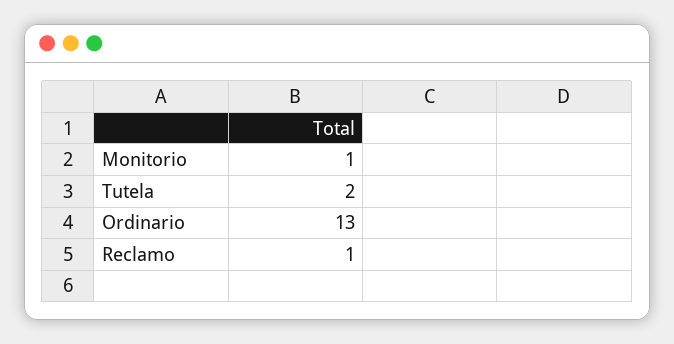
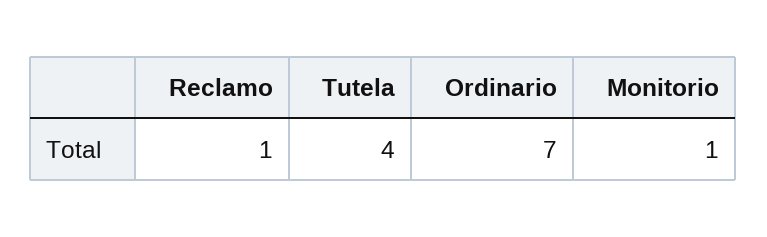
  {
    "Monitorio": 1,
-   "Tutela": 2,
+   "Tutela": 4,
-   "Ordinario": 13,
+   "Ordinario": 7,
    "Reclamo": 1
  }

